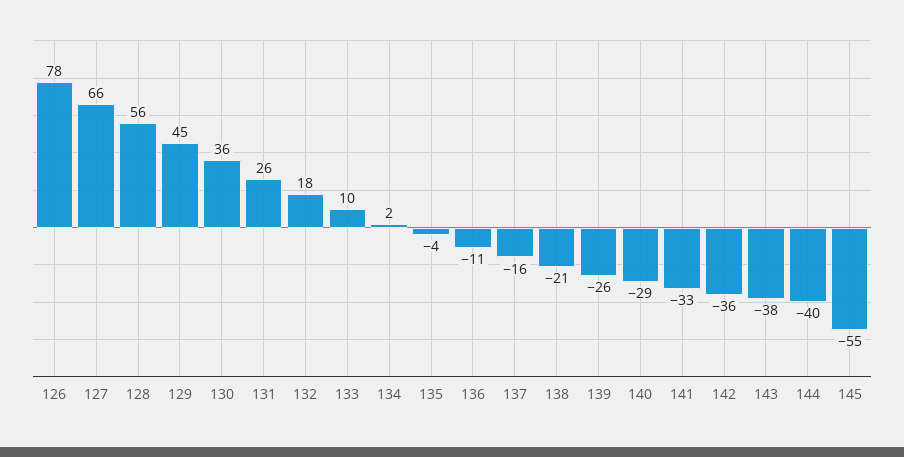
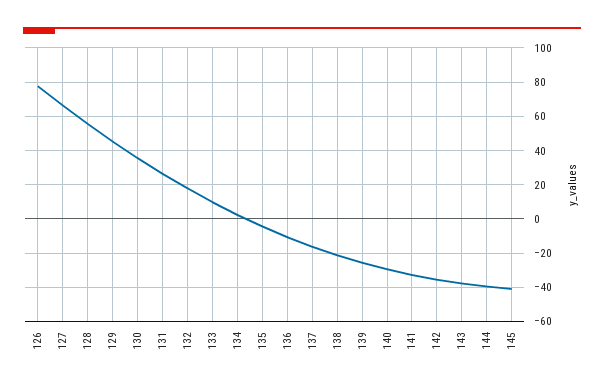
  {
    "126": 78,
    "127": 66,
    "128": 56,
    "129": 45,
    "130": 36,
    "131": 26,
    "132": 18,
    "133": 10,
    "134": 2,
    "135": -4,
    "136": -11,
    "137": -16,
    "138": -21,
    "139": -26,
    "140": -29,
    "141": -33,
    "142": -36,
    "143": -38,
    "144": -40,
-   "145": -55
+   "145": -40
  }

